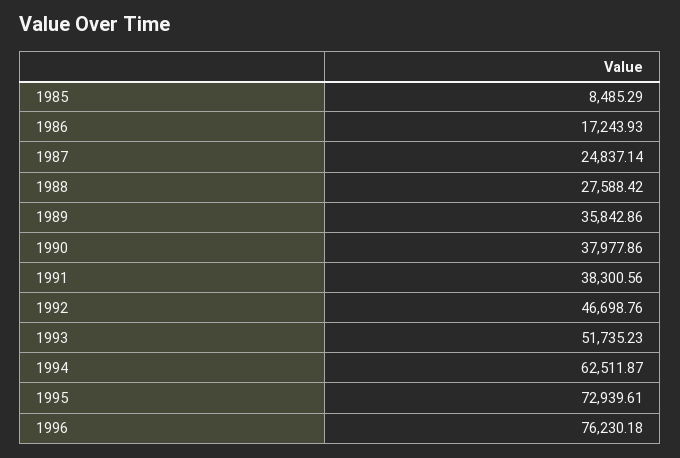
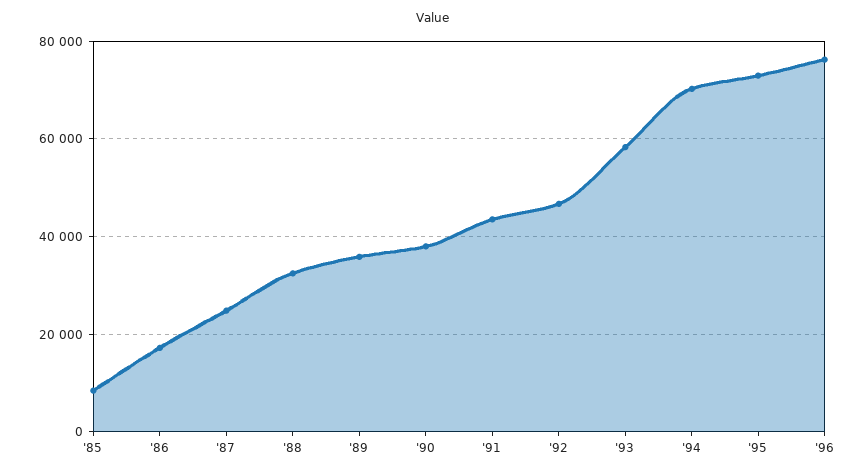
  {
    "1985": 8485.29,
    "1986": 17243.93,
    "1987": 24837.14,
-   "1988": 27588.42,
+   "1988": 32000,
    "1989": 35842.86,
    "1990": 37977.86,
-   "1991": 38300.56,
+   "1991": 44000,
    "1992": 46698.76,
-   "1993": 51735.23,
+   "1993": 58000,
-   "1994": 62511.87,
+   "1994": 70000,
    "1995": 72939.61,
    "1996": 76230.18
  }

